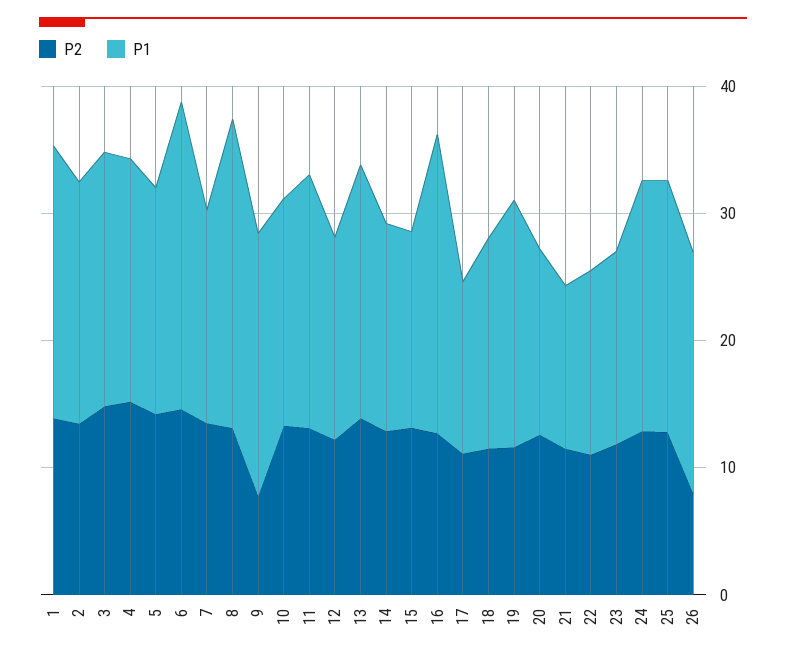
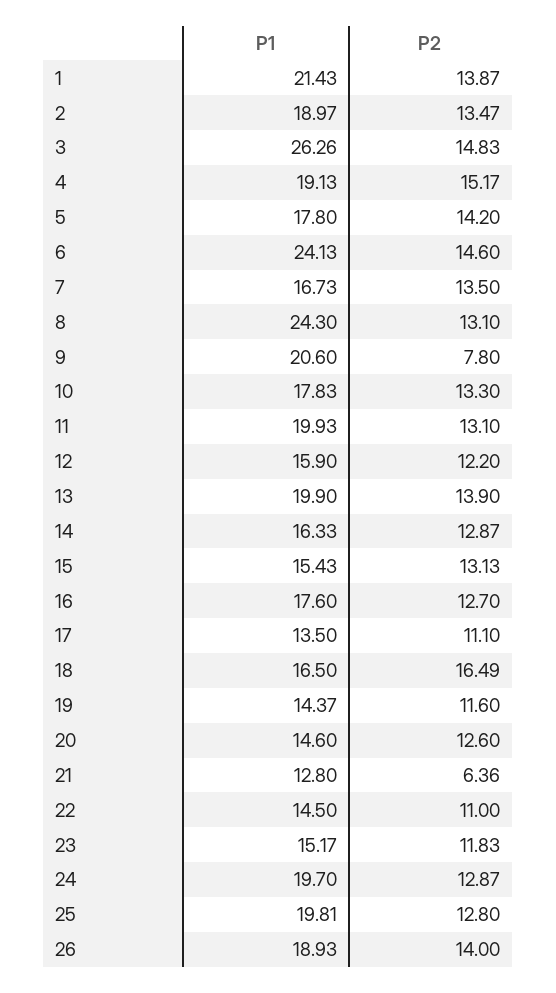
  {
    "P2": {
      "1": 13.87,
      "2": 13.47,
      "3": 14.83,
      "4": 15.17,
      "5": 14.2,
      "6": 14.6,
      "7": 13.5,
      "8": 13.1,
      "9": 7.8,
      "10": 13.3,
      "11": 13.1,
      "12": 12.2,
      "13": 13.9,
      "14": 12.87,
      "15": 13.13,
      "16": 12.7,
      "17": 11.1,
-     "18": 12,
+     "18": 16.49,
      "19": 11.6,
      "20": 12.6,
-     "21": 12,
+     "21": 6.36,
      "22": 11,
      "23": 11.83,
      "24": 12.87,
      "25": 12.8,
-     "26": 8
+     "26": 14
    },
    "P1": {
      "1": 21.43,
      "2": 18.97,
-     "3": 20,
+     "3": 26.26,
      "4": 19.13,
      "5": 17.8,
      "6": 24.13,
      "7": 16.73,
      "8": 24.3,
      "9": 20.6,
      "10": 17.83,
      "11": 19.93,
      "12": 15.9,
      "13": 19.9,
      "14": 16.33,
      "15": 15.43,
-     "16": 24,
+     "16": 17.6,
      "17": 13.5,
      "18": 16.5,
-     "19": 20,
+     "19": 14.37,
      "20": 14.6,
      "21": 12.8,
      "22": 14.5,
      "23": 15.17,
      "24": 19.7,
      "25": 19.81,
      "26": 18.93
    }
  }

